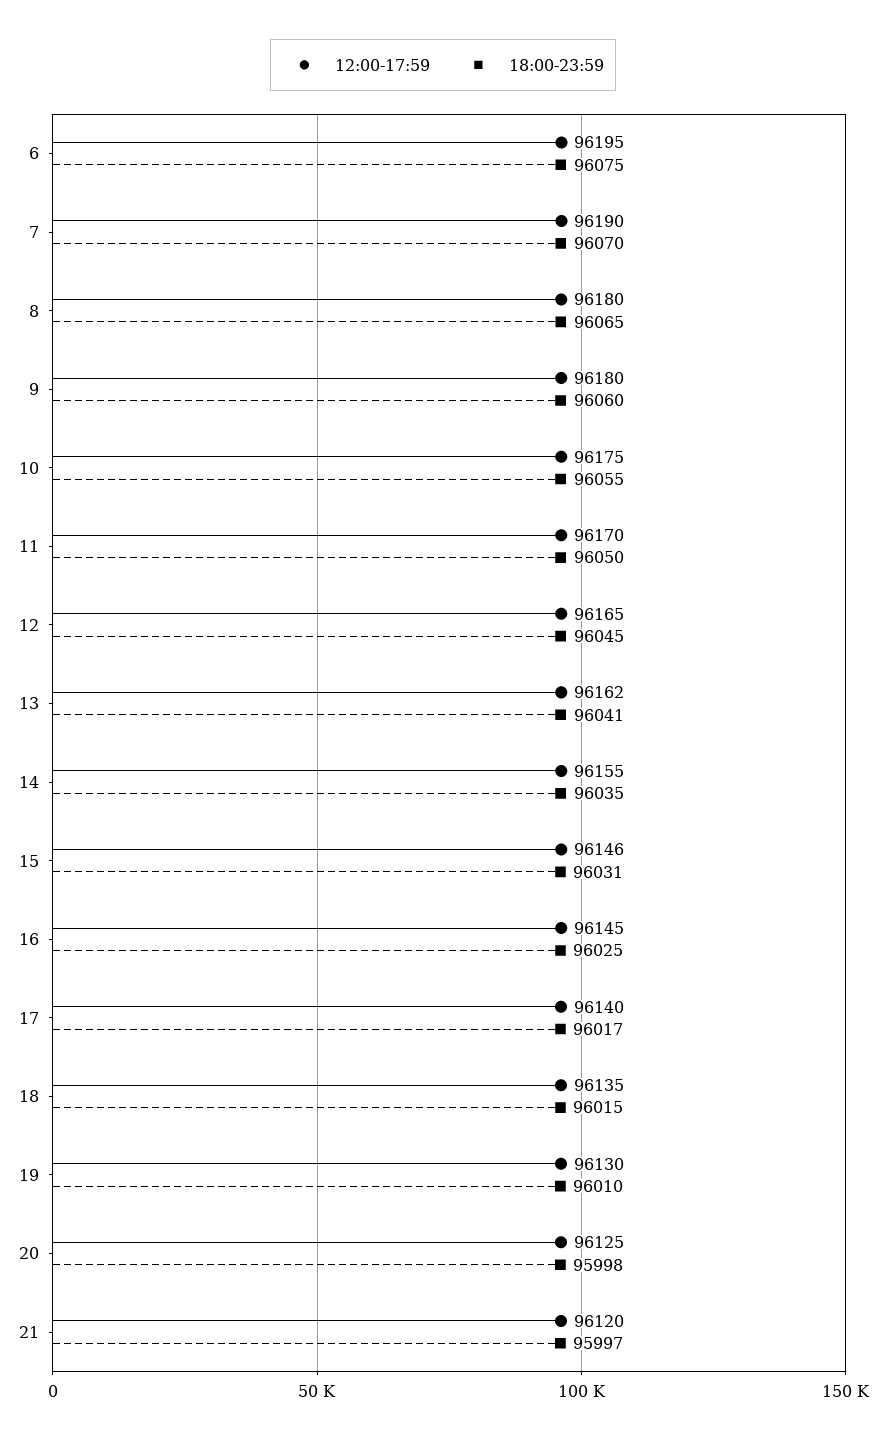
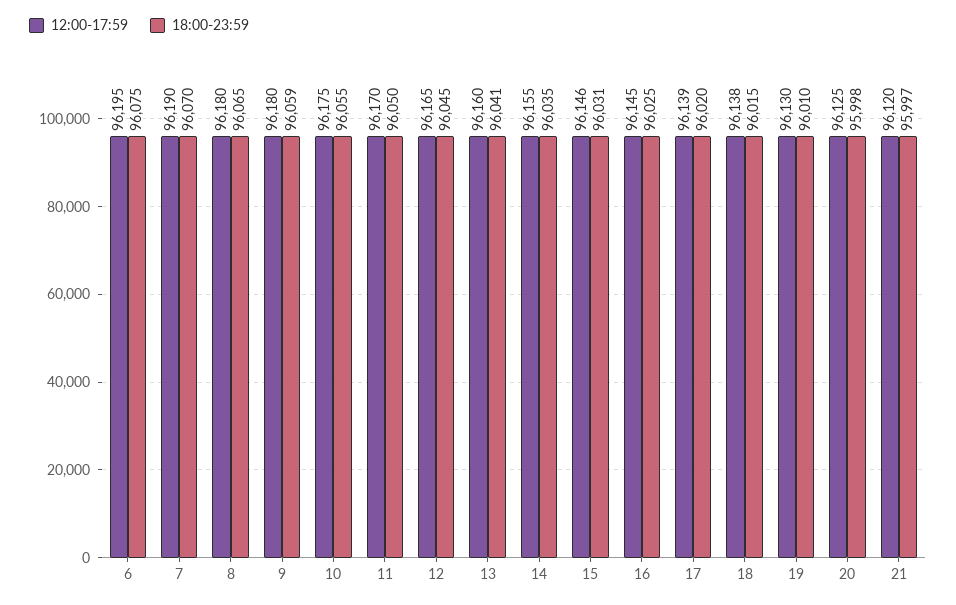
  {
    "12:00-17:59": {
      "6": 96195,
      "7": 96190,
      "8": 96180,
      "9": 96180,
      "10": 96175,
      "11": 96170,
      "12": 96165,
-     "13": 96162,
+     "13": 96160,
      "14": 96155,
      "15": 96146,
      "16": 96145,
-     "17": 96140,
+     "17": 96139,
-     "18": 96135,
+     "18": 96138,
      "19": 96130,
      "20": 96125,
      "21": 96120
    },
    "18:00-23:59": {
      "6": 96075,
      "7": 96070,
      "8": 96065,
-     "9": 96060,
+     "9": 96059,
      "10": 96055,
      "11": 96050,
      "12": 96045,
      "13": 96041,
      "14": 96035,
      "15": 96031,
      "16": 96025,
-     "17": 96017,
+     "17": 96020,
      "18": 96015,
      "19": 96010,
      "20": 95998,
      "21": 95997
    }
  }

